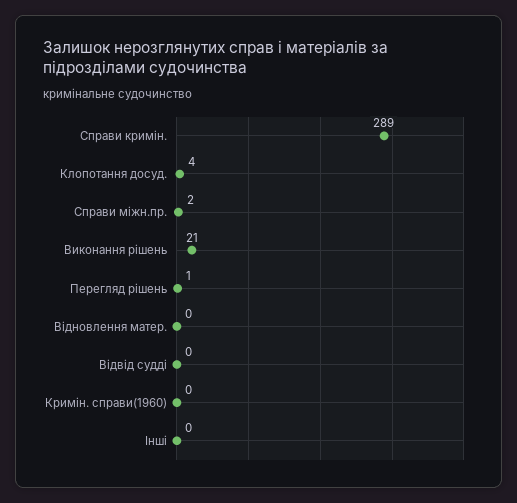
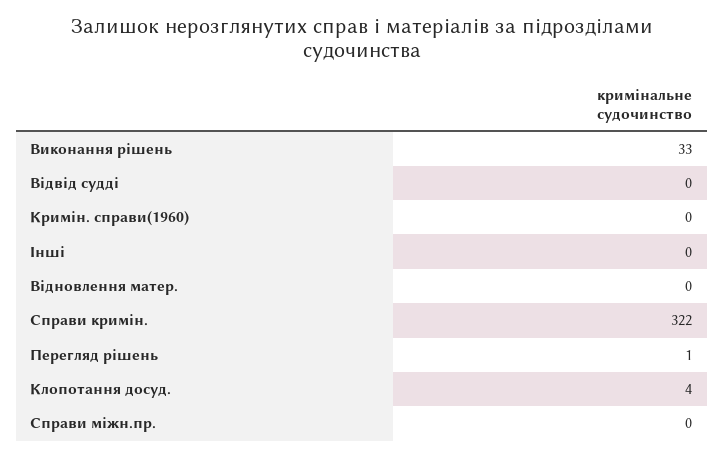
  {
-   "Справи кримін.": 289,
+   "Справи кримін.": 322,
    "Клопотання досуд.": 4,
-   "Справи міжн.пр.": 2,
+   "Справи міжн.пр.": 0,
-   "Виконання рішень": 21,
+   "Виконання рішень": 33,
    "Перегляд рішень": 1,
    "Відновлення матер.": 0,
    "Відвід судді": 0,
    "Кримін. справи(1960)": 0,
    "Інші": 0
  }

